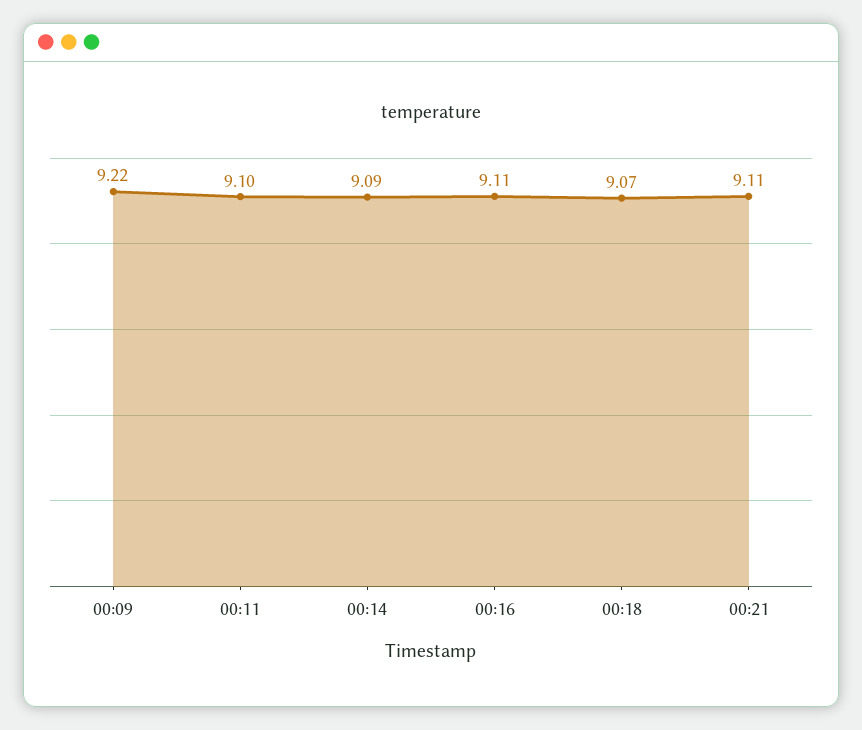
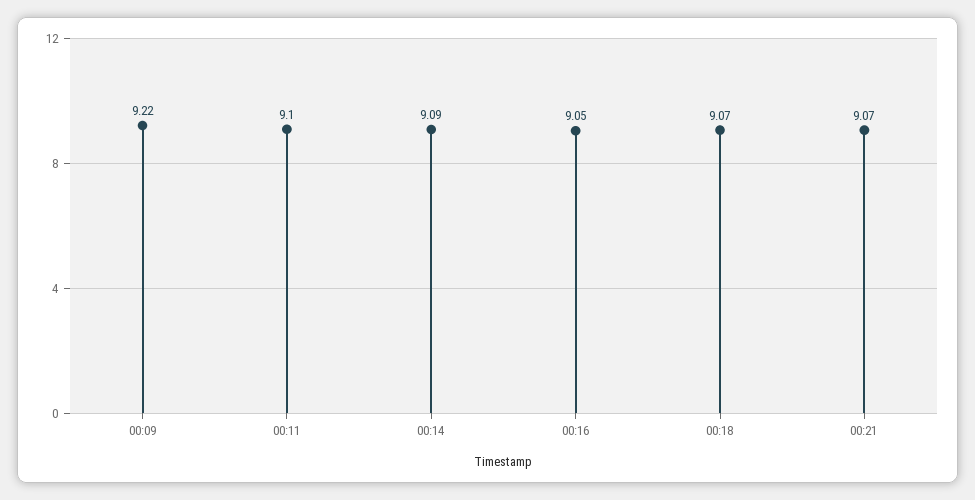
  {
    "00:09": 9.22,
    "00:11": 9.1,
    "00:14": 9.09,
-   "00:16": 9.11,
+   "00:16": 9.05,
    "00:18": 9.07,
-   "00:21": 9.11
+   "00:21": 9.07
  }

